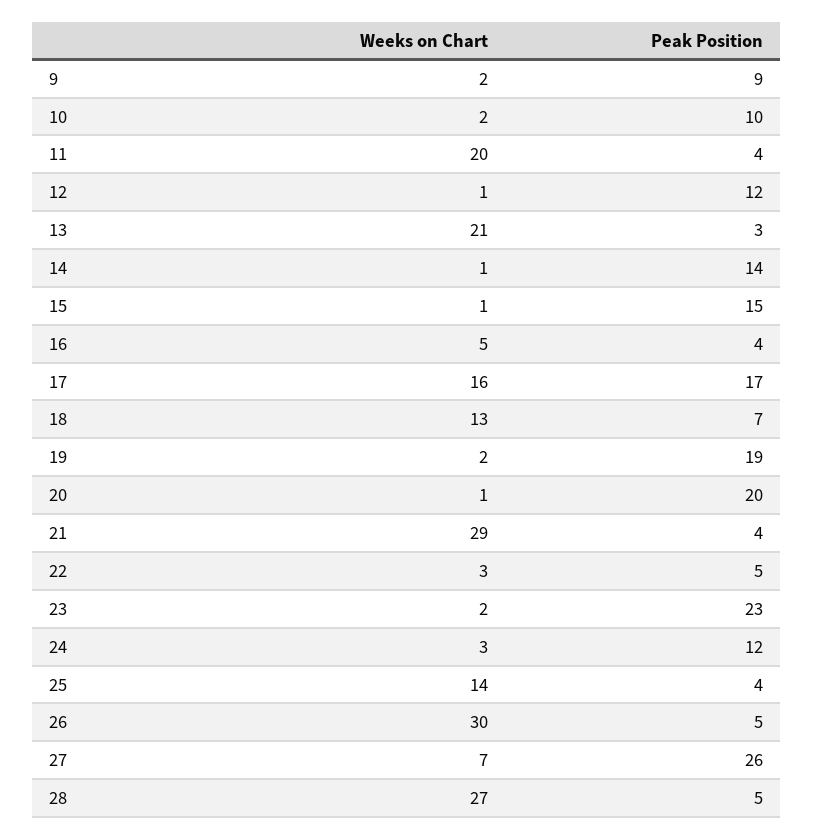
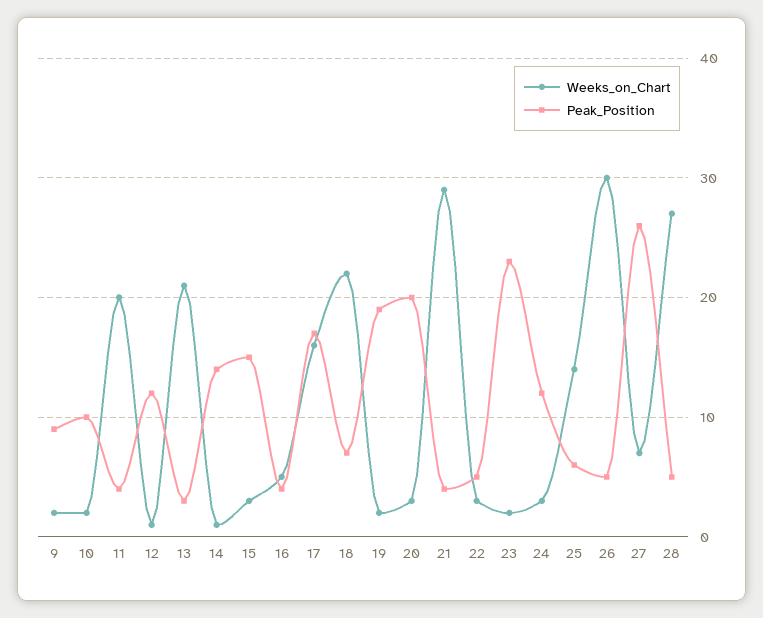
  {
    "Weeks on Chart": {
      "9": 2,
      "10": 2,
      "11": 20,
      "12": 1,
      "13": 21,
      "14": 1,
-     "15": 1,
+     "15": 3,
      "16": 5,
      "17": 16,
-     "18": 13,
+     "18": 22,
      "19": 2,
-     "20": 1,
+     "20": 3,
      "21": 29,
      "22": 3,
      "23": 2,
      "24": 3,
      "25": 14,
      "26": 30,
      "27": 7,
      "28": 27
    },
    "Peak Position": {
      "9": 9,
      "10": 10,
      "11": 4,
      "12": 12,
      "13": 3,
      "14": 14,
      "15": 15,
      "16": 4,
      "17": 17,
      "18": 7,
      "19": 19,
      "20": 20,
      "21": 4,
      "22": 5,
      "23": 23,
      "24": 12,
-     "25": 4,
+     "25": 6,
      "26": 5,
      "27": 26,
      "28": 5
    }
  }

